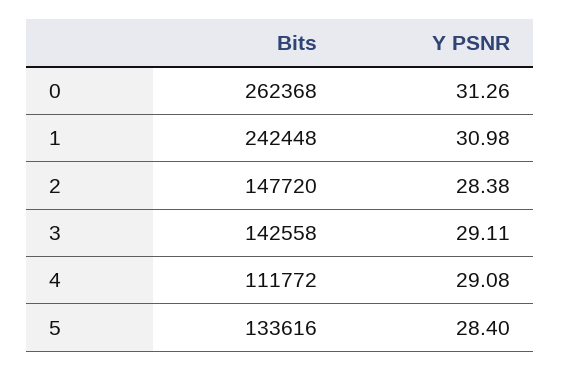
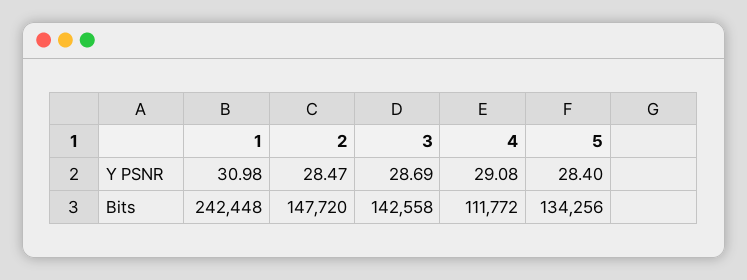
  {
    "Bits": {
-     "0": 262368,
      "1": 242448,
      "2": 147720,
      "3": 142558,
      "4": 111772,
-     "5": 133616
+     "5": 134256
    },
    "Y PSNR": {
-     "0": 31.26,
      "1": 30.98,
-     "2": 28.38,
+     "2": 28.47,
-     "3": 29.11,
+     "3": 28.69,
      "4": 29.08,
      "5": 28.4
    }
  }

